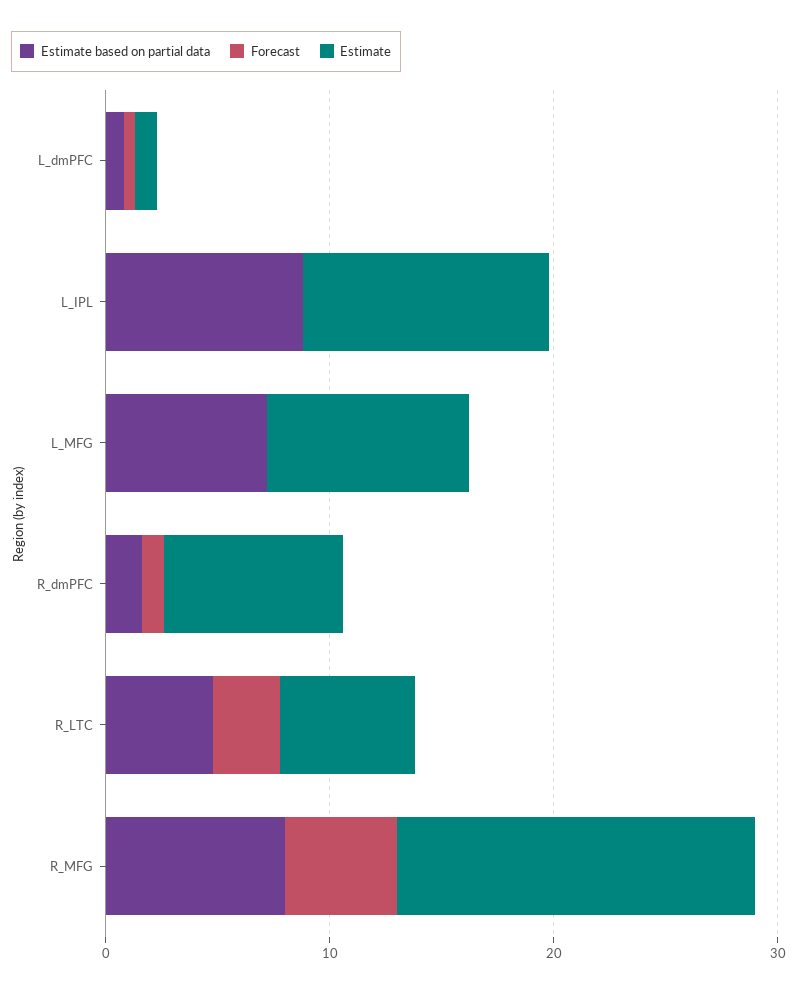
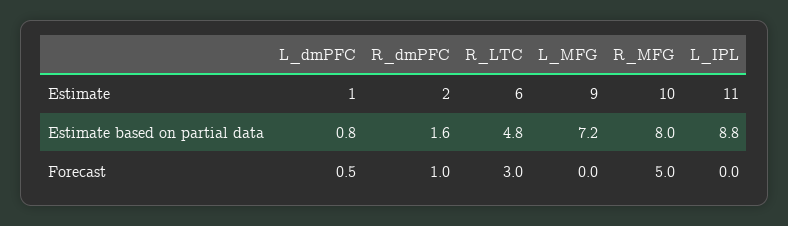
  {
    "Estimate based on partial data": {
      "L_dmPFC": 0.8,
      "L_IPL": 8.8,
      "L_MFG": 7.2,
      "R_dmPFC": 1.6,
      "R_LTC": 4.8,
      "R_MFG": 8
    },
    "Forecast": {
      "L_dmPFC": 0.5,
      "L_IPL": 0,
      "L_MFG": 0,
      "R_dmPFC": 1,
      "R_LTC": 3,
      "R_MFG": 5
    },
    "Estimate": {
      "L_dmPFC": 1,
      "L_IPL": 11,
      "L_MFG": 9,
-     "R_dmPFC": 8,
+     "R_dmPFC": 2,
      "R_LTC": 6,
-     "R_MFG": 16
+     "R_MFG": 10
    }
  }

